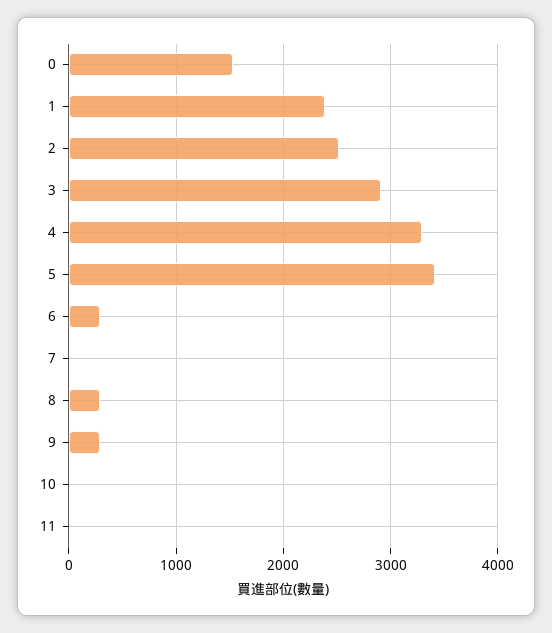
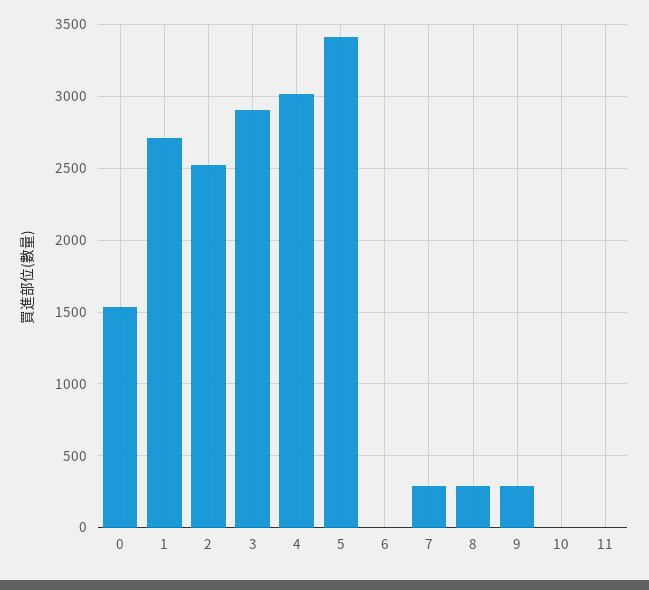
  {
    "0": 1550,
-   "1": 2400,
+   "1": 2700,
    "2": 2500,
    "3": 2900,
-   "4": 3300,
+   "4": 3000,
    "5": 3400,
-   "6": 300,
+   "6": 0,
-   "7": 0,
+   "7": 300,
    "8": 300,
    "9": 300,
    "10": 0,
    "11": 0
  }

